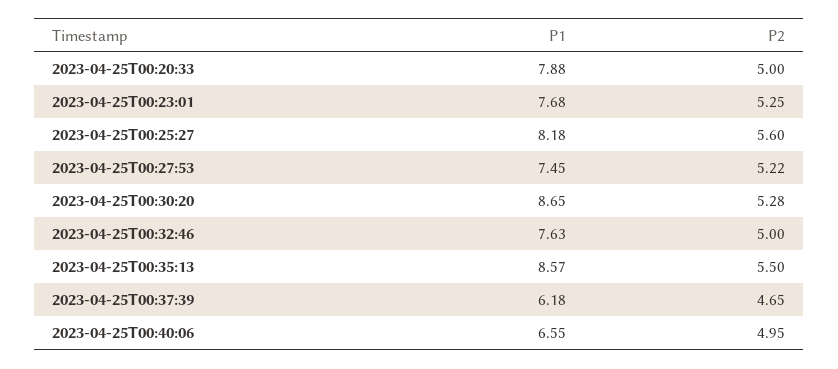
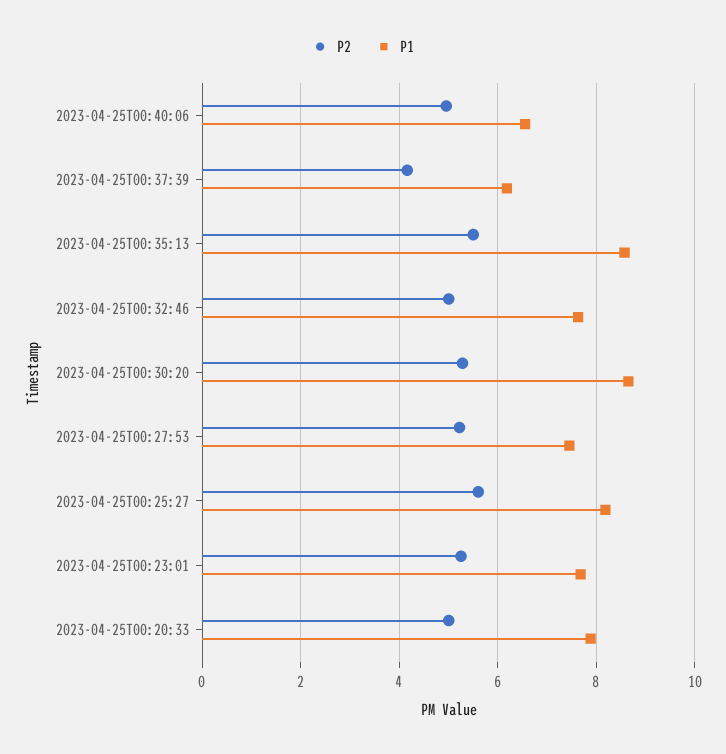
  {
    "P1": {
      "2023-04-25T00:20:33": 7.88,
      "2023-04-25T00:23:01": 7.68,
      "2023-04-25T00:25:27": 8.18,
      "2023-04-25T00:27:53": 7.45,
      "2023-04-25T00:30:20": 8.65,
      "2023-04-25T00:32:46": 7.63,
      "2023-04-25T00:35:13": 8.57,
      "2023-04-25T00:37:39": 6.18,
      "2023-04-25T00:40:06": 6.55
    },
    "P2": {
      "2023-04-25T00:20:33": 5,
      "2023-04-25T00:23:01": 5.25,
      "2023-04-25T00:25:27": 5.6,
      "2023-04-25T00:27:53": 5.22,
      "2023-04-25T00:30:20": 5.28,
      "2023-04-25T00:32:46": 5,
      "2023-04-25T00:35:13": 5.5,
-     "2023-04-25T00:37:39": 4.65,
+     "2023-04-25T00:37:39": 4.2,
      "2023-04-25T00:40:06": 4.95
    }
  }

